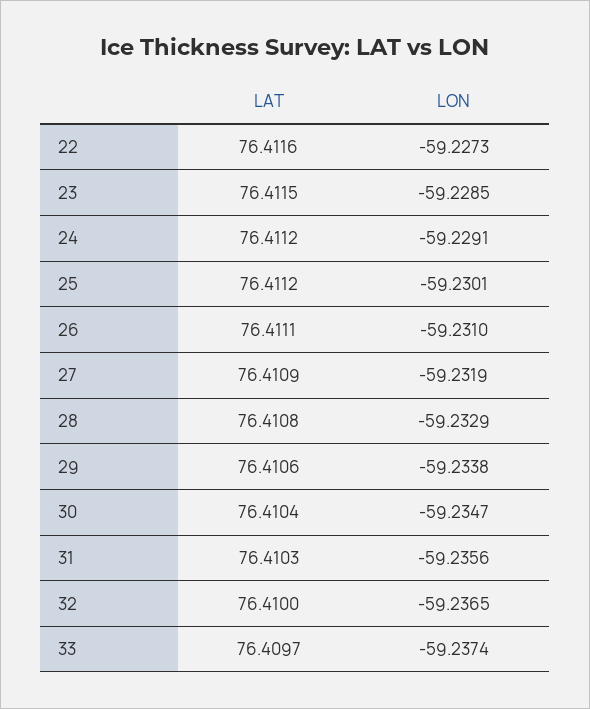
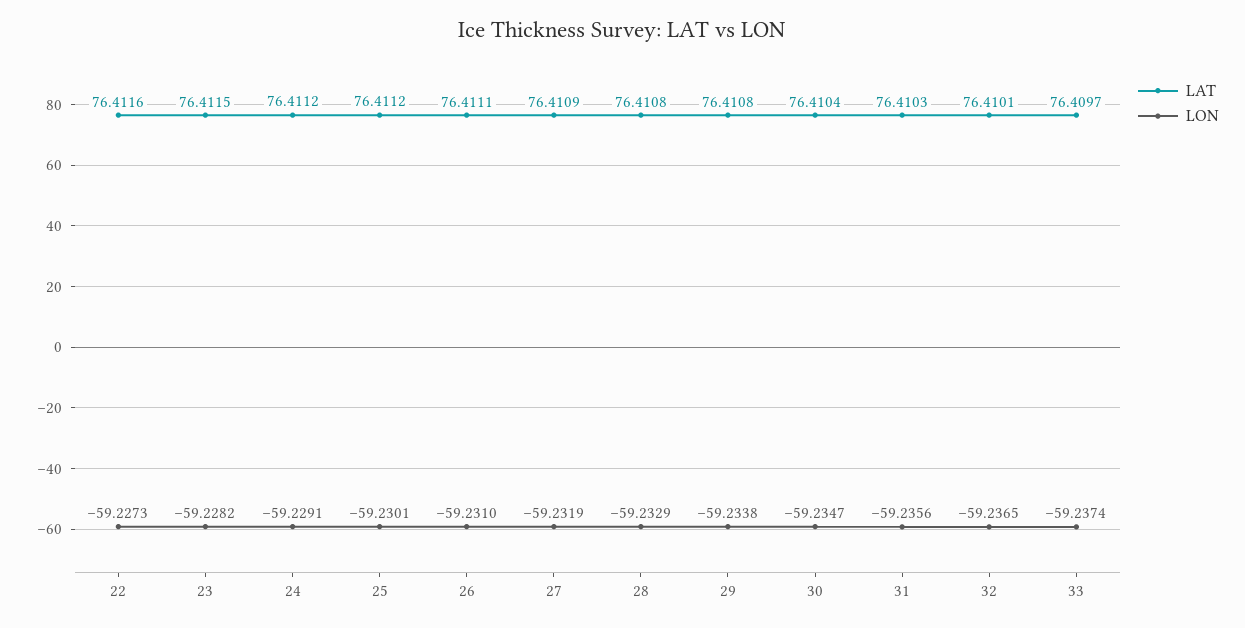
  {
    "LAT": {
      "22": 76.4116,
      "23": 76.4115,
      "24": 76.4112,
      "25": 76.4112,
      "26": 76.4111,
      "27": 76.4109,
      "28": 76.4108,
-     "29": 76.4106,
+     "29": 76.4108,
      "30": 76.4104,
      "31": 76.4103,
-     "32": 76.41,
+     "32": 76.4101,
      "33": 76.4097
    },
    "LON": {
      "22": -59.2273,
-     "23": -59.2285,
+     "23": -59.2282,
      "24": -59.2291,
      "25": -59.2301,
      "26": -59.231,
      "27": -59.2319,
      "28": -59.2329,
      "29": -59.2338,
      "30": -59.2347,
      "31": -59.2356,
      "32": -59.2365,
      "33": -59.2374
    }
  }

